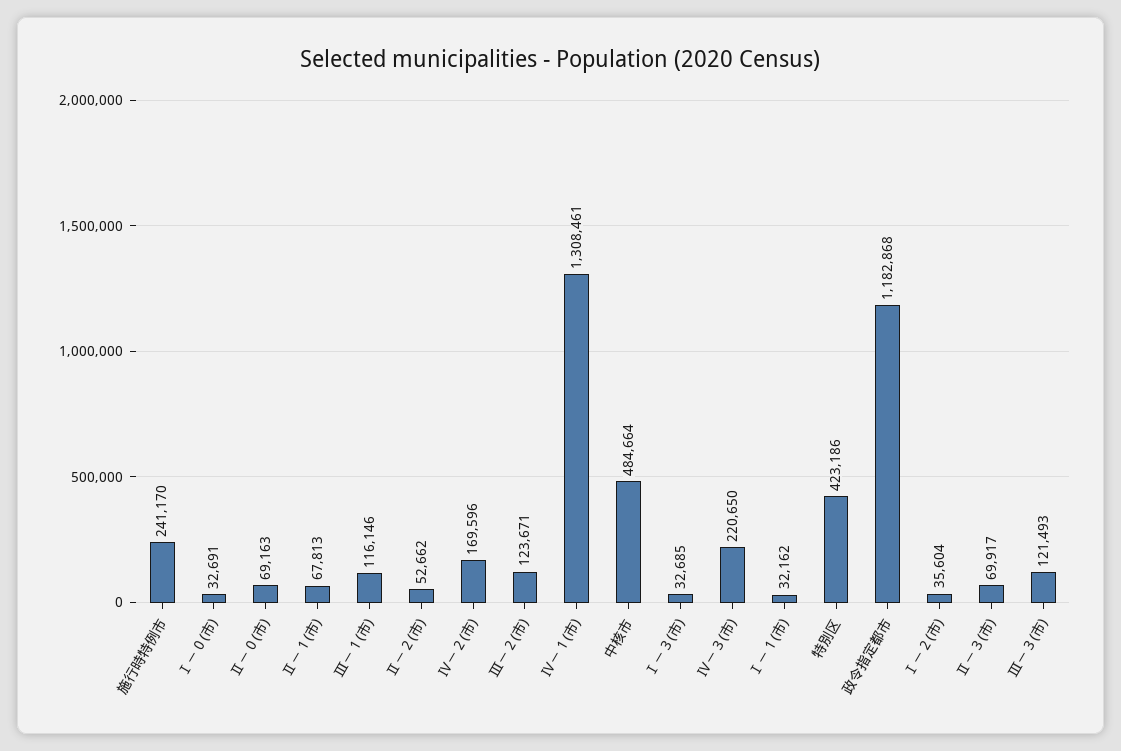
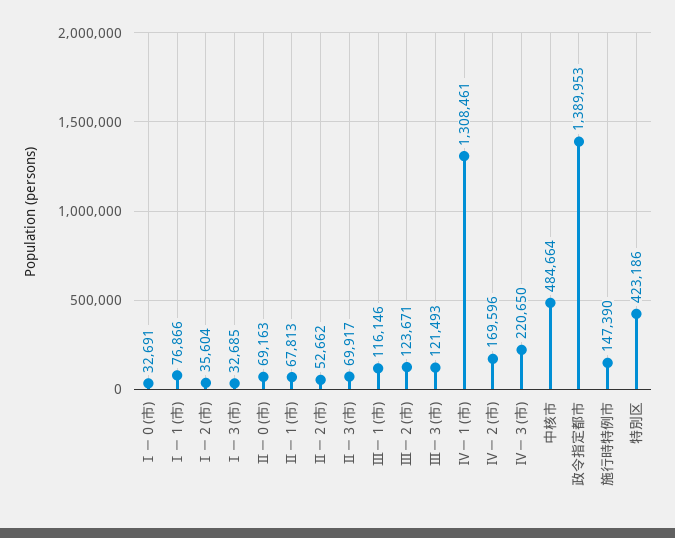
  {
-   "施行時特例市": 241170,
+   "施行時特例市": 147390,
    "Ⅰ－０(市)": 32691,
    "Ⅱ－０(市)": 69163,
    "Ⅱ－１(市)": 67813,
    "Ⅲ－１(市)": 116146,
    "Ⅱ－２(市)": 52662,
    "Ⅳ－２(市)": 169596,
    "Ⅲ－２(市)": 123671,
    "Ⅳ－１(市)": 1308461,
    "中核市": 484664,
    "Ⅰ－３(市)": 32685,
    "Ⅳ－３(市)": 220650,
-   "Ⅰ－１(市)": 32162,
+   "Ⅰ－１(市)": 76866,
    "特別区": 423186,
-   "政令指定都市": 1182868,
+   "政令指定都市": 1389953,
    "Ⅰ－２(市)": 35604,
    "Ⅱ－３(市)": 69917,
    "Ⅲ－３(市)": 121493
  }

